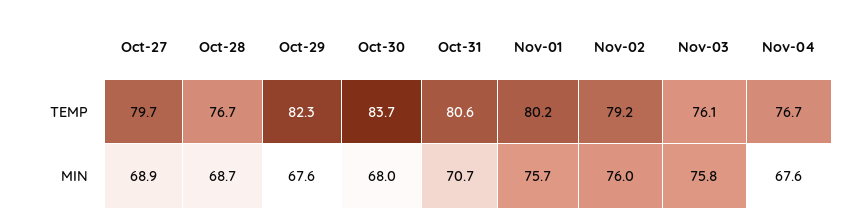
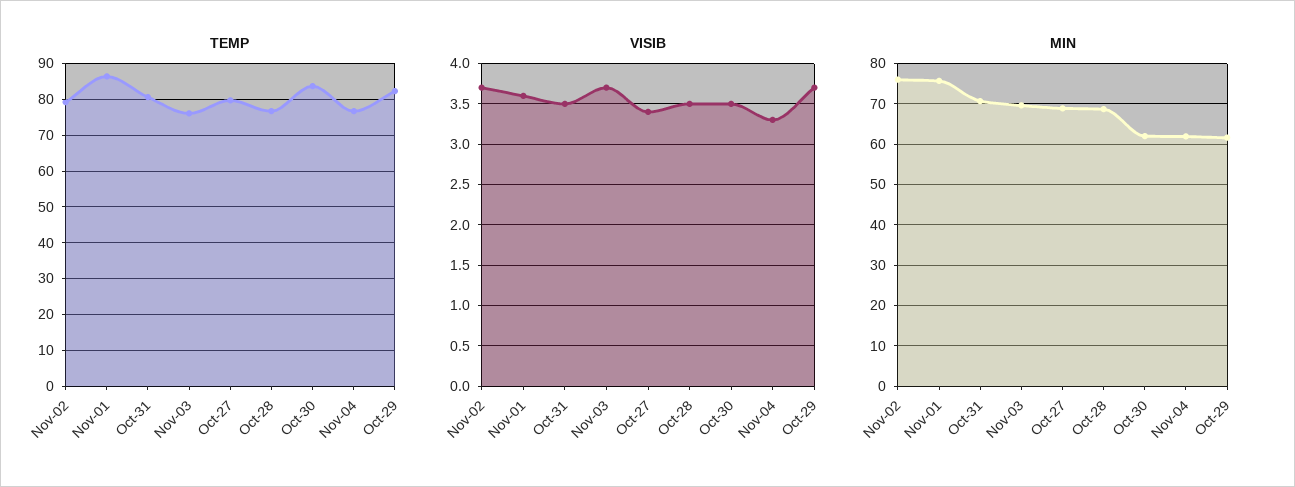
  {
    "TEMP": {
      "Oct-27": 79.7,
      "Oct-28": 76.7,
      "Oct-29": 82.3,
      "Oct-30": 83.7,
      "Oct-31": 80.6,
-     "Nov-01": 80.2,
+     "Nov-01": 86,
      "Nov-02": 79.2,
      "Nov-03": 76.1,
      "Nov-04": 76.7
    },
    "MIN": {
      "Oct-27": 68.9,
      "Oct-28": 68.7,
-     "Oct-29": 67.6,
+     "Oct-29": 62,
-     "Oct-30": 68,
+     "Oct-30": 62,
      "Oct-31": 70.7,
      "Nov-01": 75.7,
      "Nov-02": 76,
-     "Nov-03": 75.8,
+     "Nov-03": 70,
-     "Nov-04": 67.6
+     "Nov-04": 62
-   }
+   },
+   "VISIB": {
+     "Nov-02": 3.7,
+     "Nov-01": 3.6,
+     "Oct-31": 3.5,
+     "Nov-03": 3.7,
+     "Oct-27": 3.4,
+     "Oct-28": 3.5,
+     "Oct-30": 3.5,
+     "Nov-04": 3.3,
+     "Oct-29": 3.7
+   }
  }

